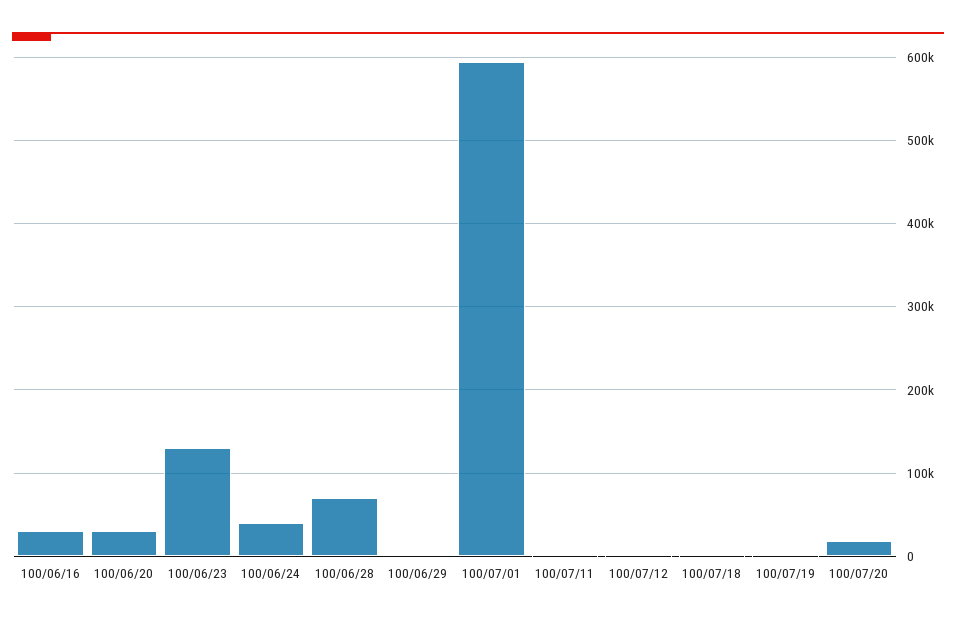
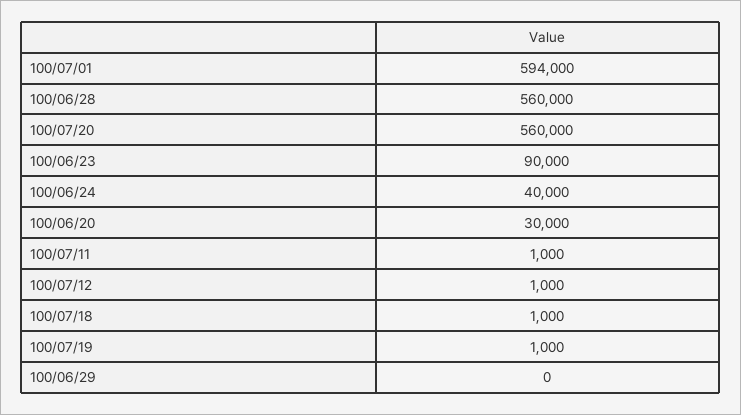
  {
-   "100/06/16": 30000,
    "100/06/20": 30000,
-   "100/06/23": 130000,
+   "100/06/23": 90000,
    "100/06/24": 40000,
-   "100/06/28": 70000,
+   "100/06/28": 560000,
    "100/06/29": 0,
    "100/07/01": 594000,
    "100/07/11": 1000,
    "100/07/12": 1000,
    "100/07/18": 1000,
    "100/07/19": 1000,
-   "100/07/20": 20000
+   "100/07/20": 560000
  }

